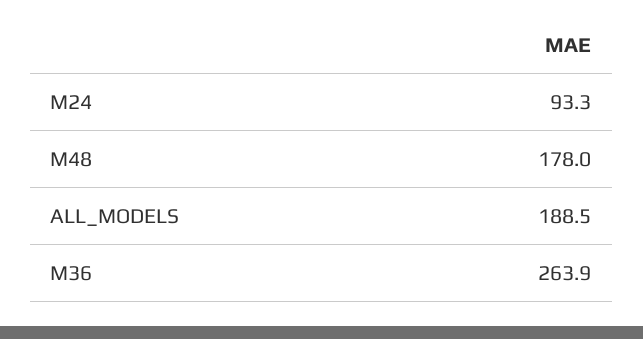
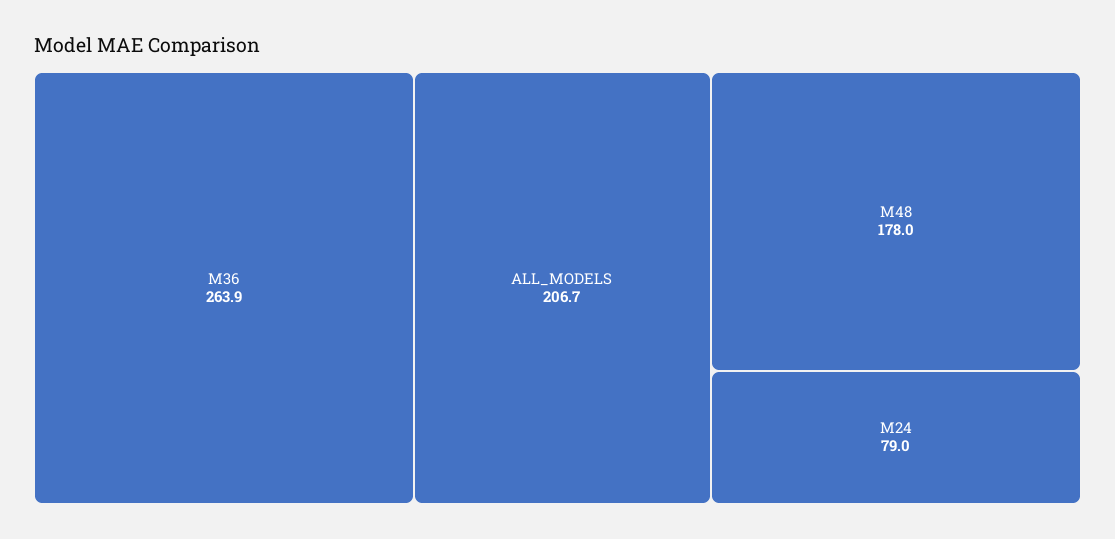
  {
-   "M24": 93.3,
+   "M24": 79,
    "M48": 178,
-   "ALL_MODELS": 188.5,
+   "ALL_MODELS": 206.7,
    "M36": 263.9
  }

